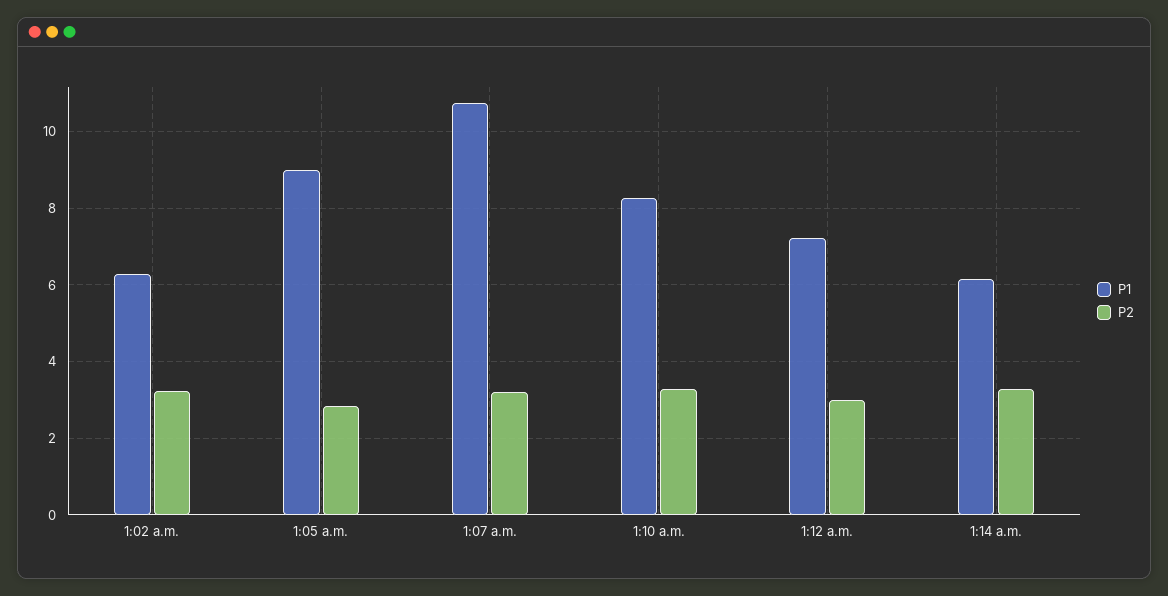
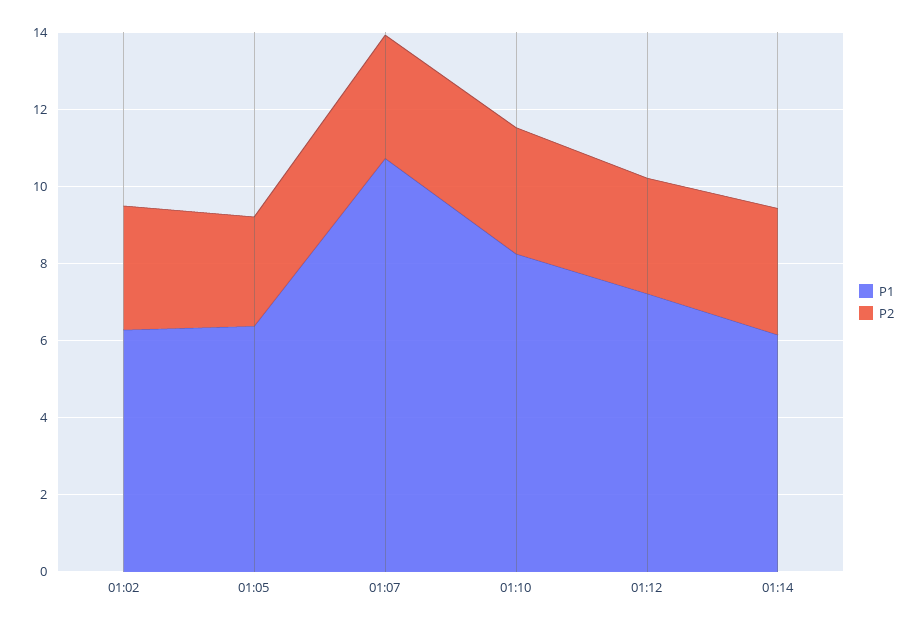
  {
    "P1": {
      "1:02 a.m.": 6.2,
-     "1:05 a.m.": 9,
+     "1:05 a.m.": 6.5,
      "1:07 a.m.": 10.8,
      "1:10 a.m.": 8.2,
      "1:12 a.m.": 7.2,
      "1:14 a.m.": 6.2
    },
    "P2": {
      "1:02 a.m.": 3.2,
      "1:05 a.m.": 2.8,
      "1:07 a.m.": 3.2,
      "1:10 a.m.": 3.2,
      "1:12 a.m.": 3,
      "1:14 a.m.": 3.2
    }
  }

